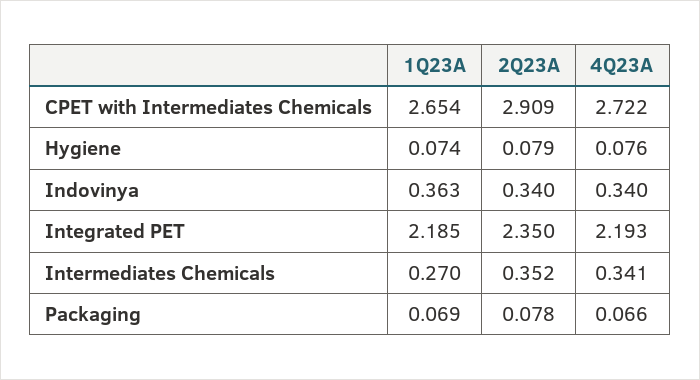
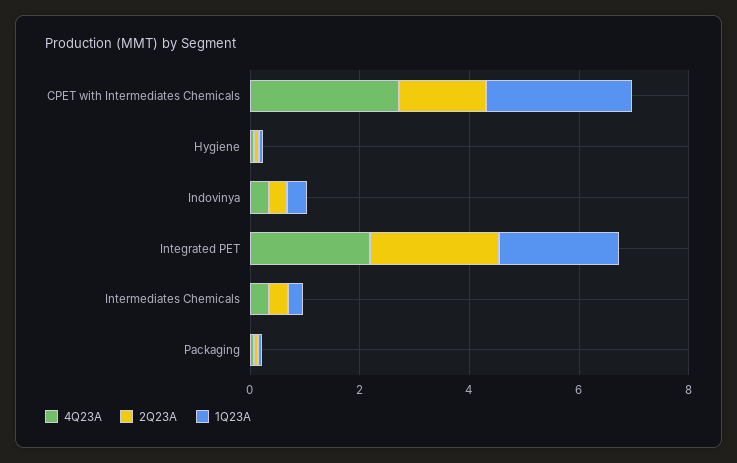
  {
    "1Q23A": {
      "CPET with Intermediates Chemicals": 2.654,
      "Hygiene": 0.074,
      "Indovinya": 0.363,
      "Integrated PET": 2.185,
      "Intermediates Chemicals": 0.27,
      "Packaging": 0.069
    },
    "2Q23A": {
-     "CPET with Intermediates Chemicals": 2.909,
+     "CPET with Intermediates Chemicals": 1.5,
      "Hygiene": 0.079,
      "Indovinya": 0.34,
      "Integrated PET": 2.35,
      "Intermediates Chemicals": 0.352,
      "Packaging": 0.078
    },
    "4Q23A": {
      "CPET with Intermediates Chemicals": 2.722,
      "Hygiene": 0.076,
      "Indovinya": 0.34,
      "Integrated PET": 2.193,
      "Intermediates Chemicals": 0.341,
      "Packaging": 0.066
    }
  }

